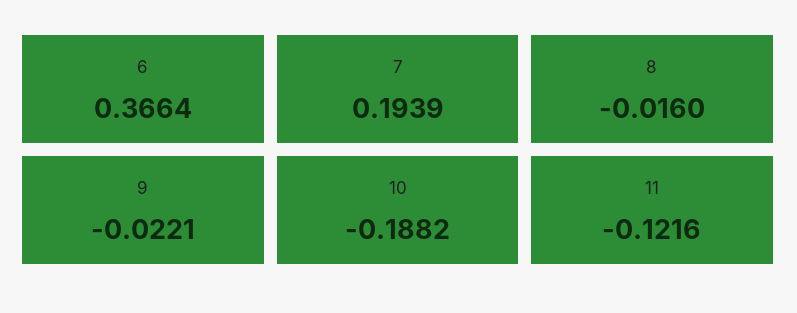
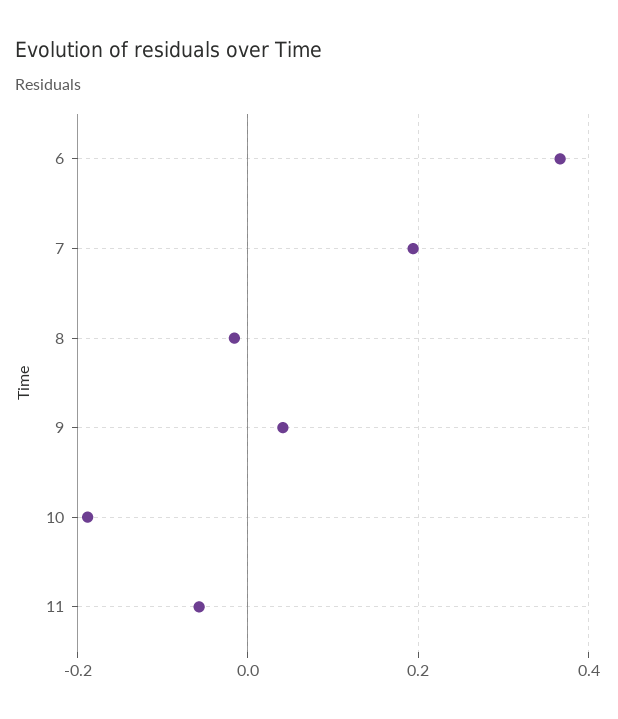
  {
    "6": 0.3664,
    "7": 0.1939,
    "8": -0.016,
-   "9": -0.0221,
+   "9": 0.04,
    "10": -0.1882,
-   "11": -0.1216
+   "11": -0.06
  }

